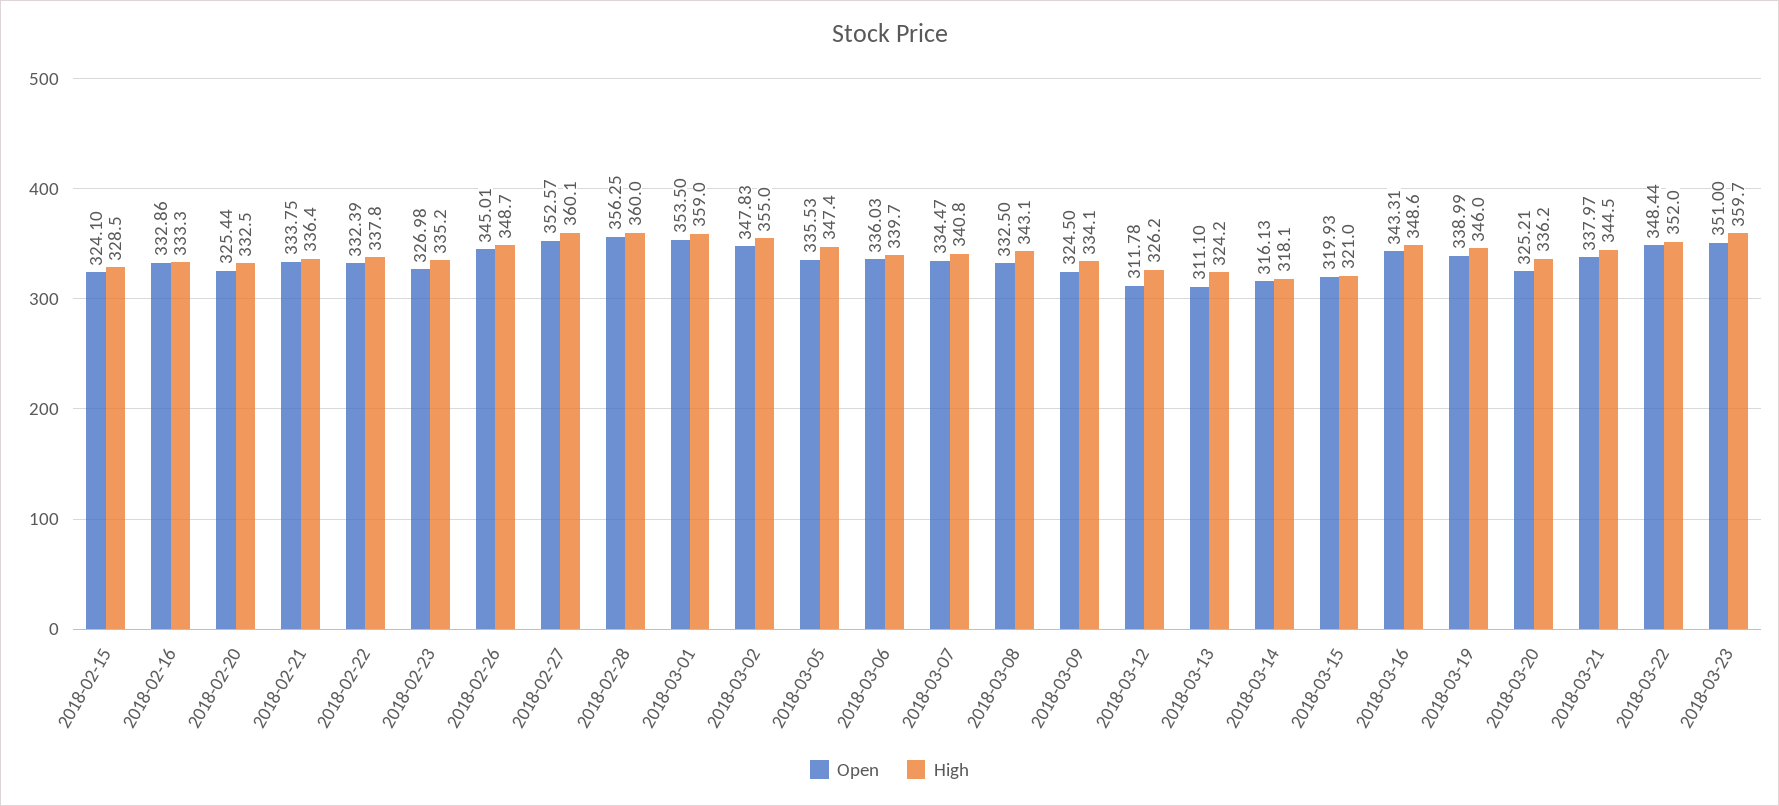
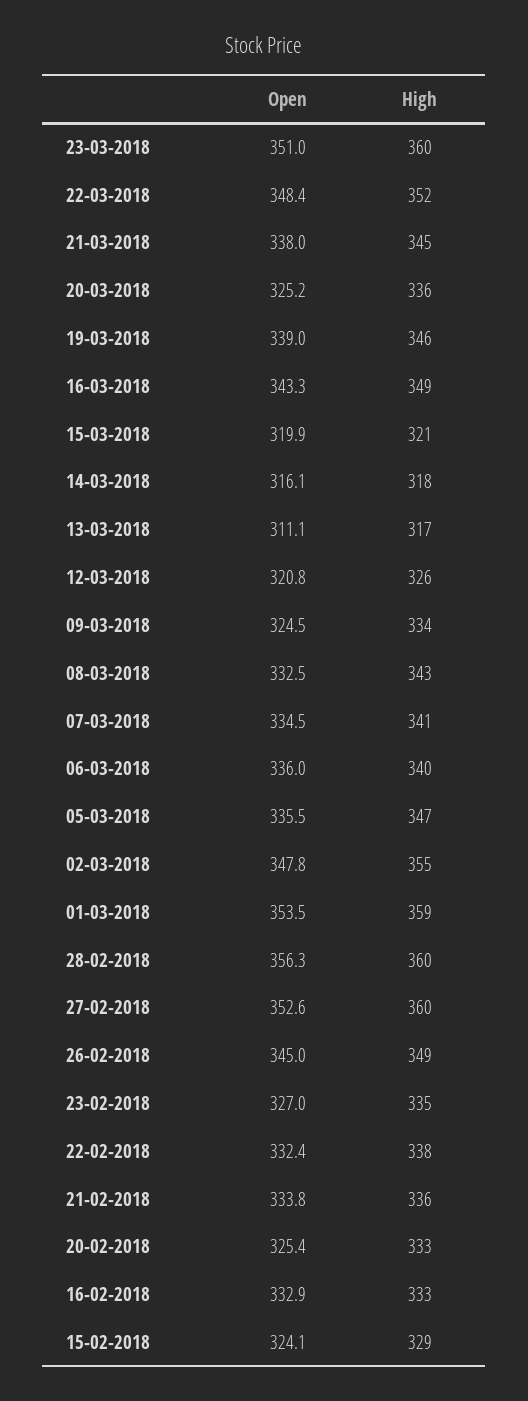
  {
    "Open": {
      "2018-02-15": 324.1,
      "2018-02-16": 332.86,
      "2018-02-20": 325.44,
      "2018-02-21": 333.75,
      "2018-02-22": 332.39,
      "2018-02-23": 326.98,
      "2018-02-26": 345.01,
      "2018-02-27": 352.57,
      "2018-02-28": 356.25,
      "2018-03-01": 353.5,
      "2018-03-02": 347.83,
      "2018-03-05": 335.53,
      "2018-03-06": 336.03,
      "2018-03-07": 334.47,
      "2018-03-08": 332.5,
      "2018-03-09": 324.5,
-     "2018-03-12": 311.78,
+     "2018-03-12": 320.8,
      "2018-03-13": 311.1,
      "2018-03-14": 316.13,
      "2018-03-15": 319.93,
      "2018-03-16": 343.31,
      "2018-03-19": 338.99,
      "2018-03-20": 325.21,
      "2018-03-21": 337.97,
      "2018-03-22": 348.44,
      "2018-03-23": 351
    },
    "High": {
      "2018-02-15": 328.5,
      "2018-02-16": 333.3,
      "2018-02-20": 332.5,
      "2018-02-21": 336.4,
      "2018-02-22": 337.8,
      "2018-02-23": 335.2,
      "2018-02-26": 348.7,
      "2018-02-27": 360.1,
      "2018-02-28": 360,
      "2018-03-01": 359,
      "2018-03-02": 355,
      "2018-03-05": 347.4,
      "2018-03-06": 339.7,
      "2018-03-07": 340.8,
      "2018-03-08": 343.1,
      "2018-03-09": 334.1,
      "2018-03-12": 326.2,
-     "2018-03-13": 324.2,
+     "2018-03-13": 317,
      "2018-03-14": 318.1,
      "2018-03-15": 321,
      "2018-03-16": 348.6,
      "2018-03-19": 346,
      "2018-03-20": 336.2,
      "2018-03-21": 344.5,
      "2018-03-22": 352,
      "2018-03-23": 359.7
    }
  }

